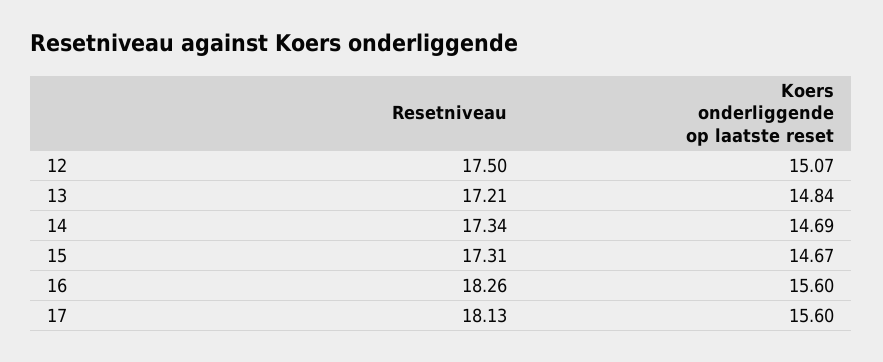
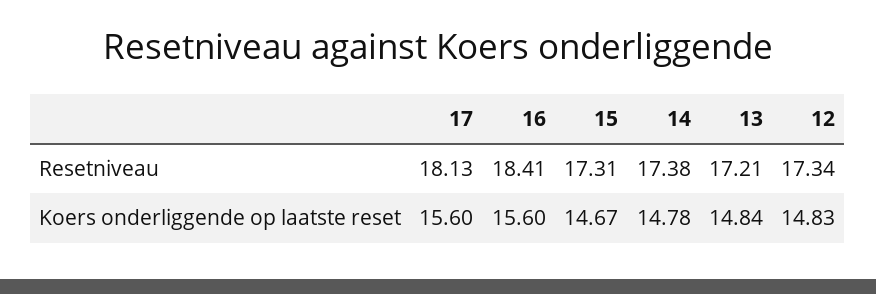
  {
    "Resetniveau": {
-     "12": 17.5,
+     "12": 17.34,
      "13": 17.21,
-     "14": 17.34,
+     "14": 17.38,
      "15": 17.31,
-     "16": 18.26,
+     "16": 18.41,
      "17": 18.13
    },
    "Koers onderliggende op laatste reset": {
-     "12": 15.07,
+     "12": 14.83,
      "13": 14.84,
-     "14": 14.69,
+     "14": 14.78,
      "15": 14.67,
      "16": 15.6,
      "17": 15.6
    }
  }

